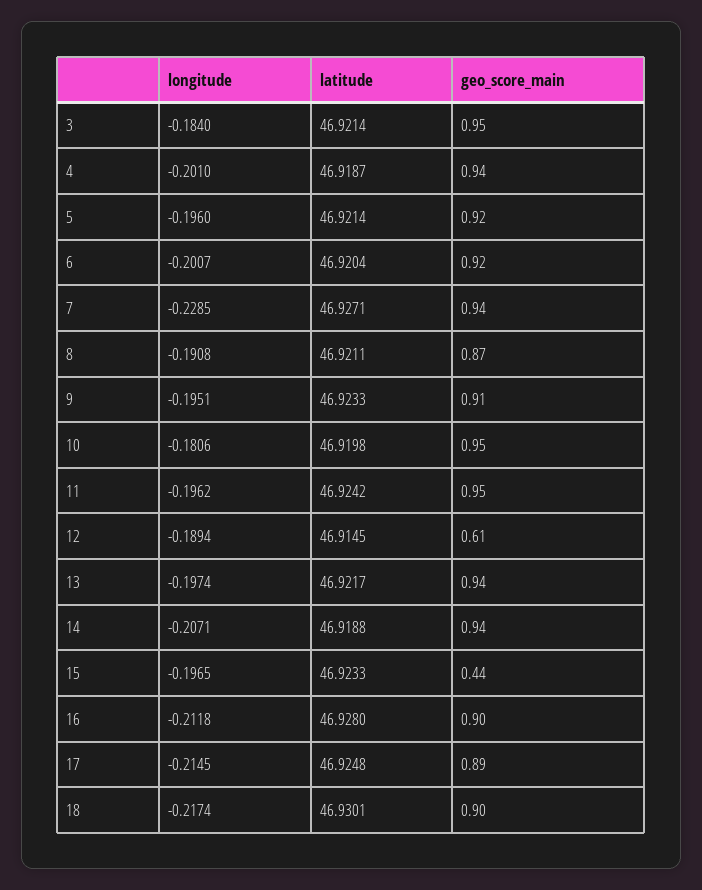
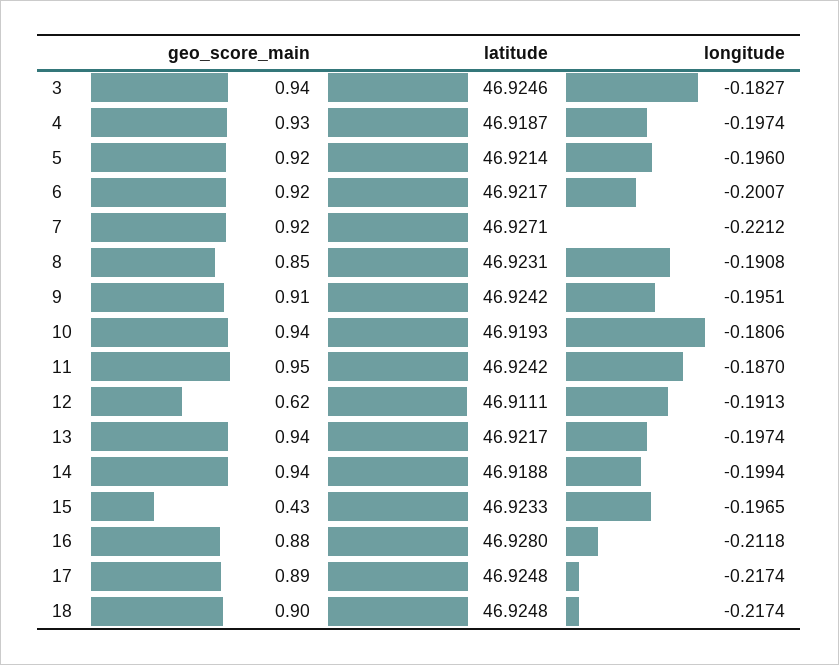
  {
    "longitude": {
-     "3": -0.184,
+     "3": -0.1827,
-     "4": -0.201,
+     "4": -0.1974,
      "5": -0.196,
      "6": -0.2007,
-     "7": -0.2285,
+     "7": -0.2212,
      "8": -0.1908,
      "9": -0.1951,
      "10": -0.1806,
-     "11": -0.1962,
+     "11": -0.187,
-     "12": -0.1894,
+     "12": -0.1913,
      "13": -0.1974,
-     "14": -0.2071,
+     "14": -0.1994,
      "15": -0.1965,
      "16": -0.2118,
-     "17": -0.2145,
+     "17": -0.2174,
      "18": -0.2174
    },
    "latitude": {
-     "3": 46.9214,
+     "3": 46.9246,
      "4": 46.9187,
      "5": 46.9214,
-     "6": 46.9204,
+     "6": 46.9217,
      "7": 46.9271,
-     "8": 46.9211,
+     "8": 46.9231,
-     "9": 46.9233,
+     "9": 46.9242,
-     "10": 46.9198,
+     "10": 46.9193,
      "11": 46.9242,
-     "12": 46.9145,
+     "12": 46.9111,
      "13": 46.9217,
      "14": 46.9188,
      "15": 46.9233,
      "16": 46.928,
      "17": 46.9248,
-     "18": 46.9301
+     "18": 46.9248
    },
    "geo_score_main": {
-     "3": 0.95,
+     "3": 0.94,
-     "4": 0.94,
+     "4": 0.93,
      "5": 0.92,
      "6": 0.92,
-     "7": 0.94,
+     "7": 0.92,
-     "8": 0.87,
+     "8": 0.85,
      "9": 0.91,
-     "10": 0.95,
+     "10": 0.94,
      "11": 0.95,
-     "12": 0.61,
+     "12": 0.62,
      "13": 0.94,
      "14": 0.94,
-     "15": 0.44,
+     "15": 0.43,
-     "16": 0.9,
+     "16": 0.88,
      "17": 0.89,
      "18": 0.9
    }
  }

